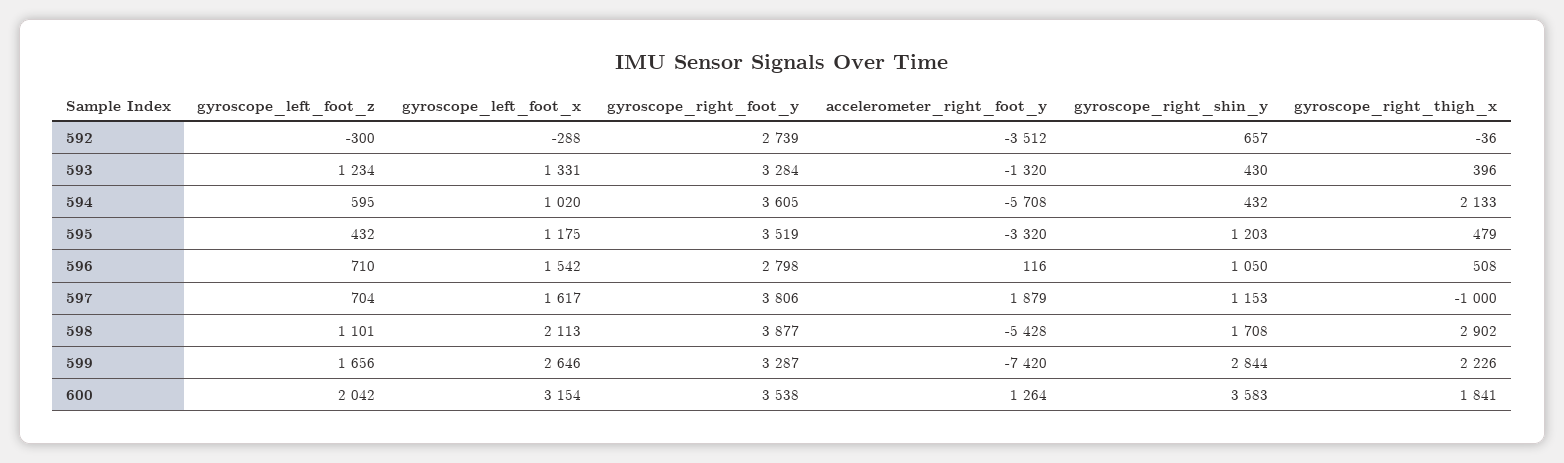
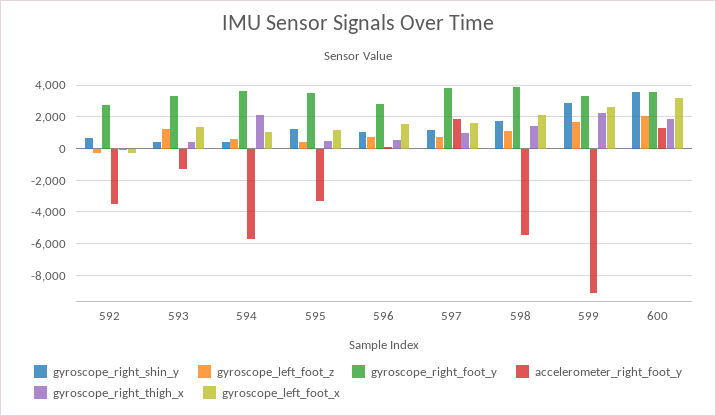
  {
    "gyroscope_left_foot_z": {
      "592": -300,
      "593": 1234,
      "594": 595,
      "595": 432,
      "596": 710,
      "597": 704,
      "598": 1101,
      "599": 1656,
      "600": 2042
    },
    "gyroscope_left_foot_x": {
      "592": -288,
      "593": 1331,
      "594": 1020,
      "595": 1175,
      "596": 1542,
      "597": 1617,
      "598": 2113,
      "599": 2646,
      "600": 3154
    },
    "gyroscope_right_foot_y": {
      "592": 2739,
      "593": 3284,
      "594": 3605,
      "595": 3519,
      "596": 2798,
      "597": 3806,
      "598": 3877,
      "599": 3287,
      "600": 3538
    },
    "accelerometer_right_foot_y": {
      "592": -3512,
      "593": -1320,
      "594": -5708,
      "595": -3320,
      "596": 116,
      "597": 1879,
      "598": -5428,
-     "599": -7420,
+     "599": -9000,
      "600": 1264
    },
    "gyroscope_right_shin_y": {
      "592": 657,
      "593": 430,
      "594": 432,
      "595": 1203,
      "596": 1050,
      "597": 1153,
      "598": 1708,
      "599": 2844,
      "600": 3583
    },
    "gyroscope_right_thigh_x": {
      "592": -36,
      "593": 396,
      "594": 2133,
      "595": 479,
      "596": 508,
-     "597": -1000,
+     "597": 1000,
-     "598": 2902,
+     "598": 1500,
      "599": 2226,
      "600": 1841
    }
  }

